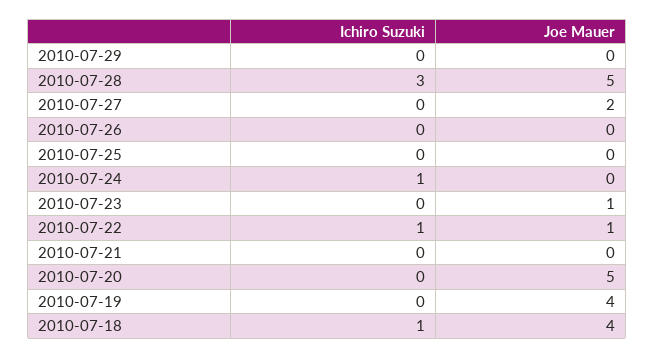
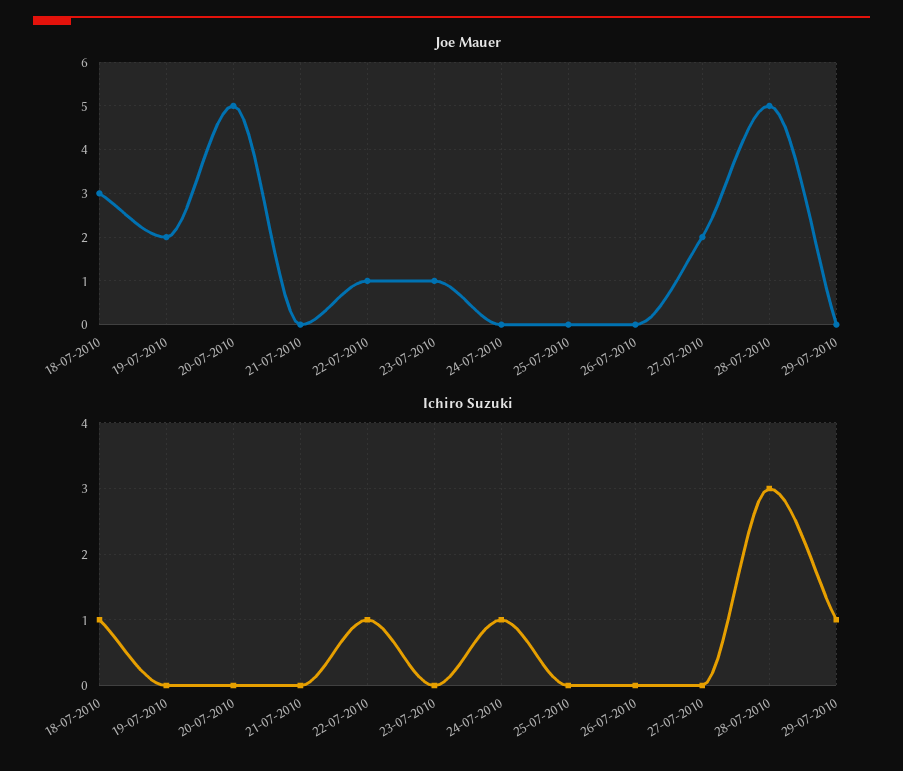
  {
    "Ichiro Suzuki": {
-     "2010-07-29": 0,
+     "2010-07-29": 1,
      "2010-07-28": 3,
      "2010-07-27": 0,
      "2010-07-26": 0,
      "2010-07-25": 0,
      "2010-07-24": 1,
      "2010-07-23": 0,
      "2010-07-22": 1,
      "2010-07-21": 0,
      "2010-07-20": 0,
      "2010-07-19": 0,
      "2010-07-18": 1
    },
    "Joe Mauer": {
      "2010-07-29": 0,
      "2010-07-28": 5,
      "2010-07-27": 2,
      "2010-07-26": 0,
      "2010-07-25": 0,
      "2010-07-24": 0,
      "2010-07-23": 1,
      "2010-07-22": 1,
      "2010-07-21": 0,
      "2010-07-20": 5,
-     "2010-07-19": 4,
+     "2010-07-19": 2,
-     "2010-07-18": 4
+     "2010-07-18": 3
    }
  }

